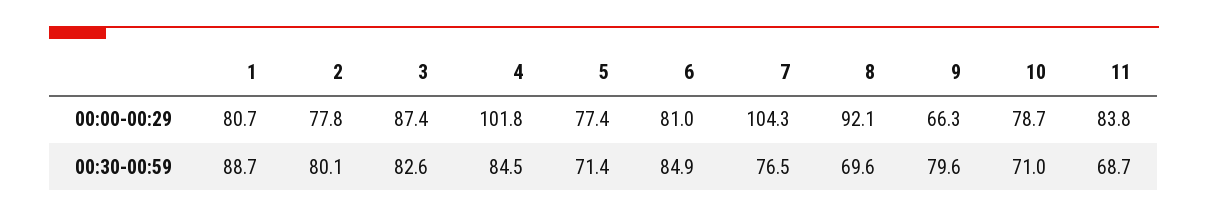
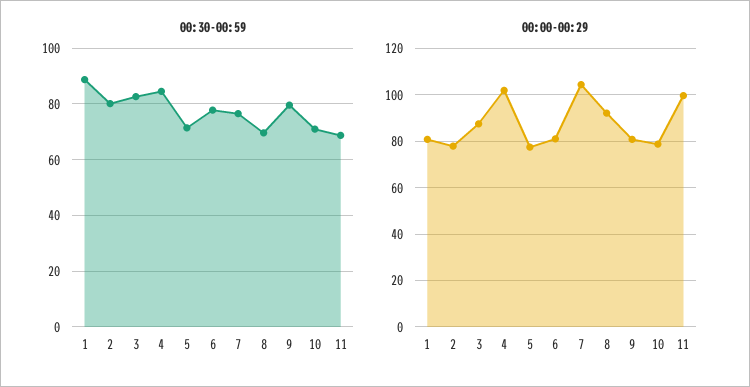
  {
    "00:00-00:29": {
      "1": 80.7,
      "2": 77.8,
      "3": 87.4,
      "4": 101.8,
      "5": 77.4,
      "6": 81,
      "7": 104.3,
      "8": 92.1,
-     "9": 66.3,
+     "9": 80,
      "10": 78.7,
-     "11": 83.8
+     "11": 100
    },
    "00:30-00:59": {
      "1": 88.7,
      "2": 80.1,
      "3": 82.6,
      "4": 84.5,
      "5": 71.4,
-     "6": 84.9,
+     "6": 77.5,
      "7": 76.5,
      "8": 69.6,
      "9": 79.6,
      "10": 71,
      "11": 68.7
    }
  }

